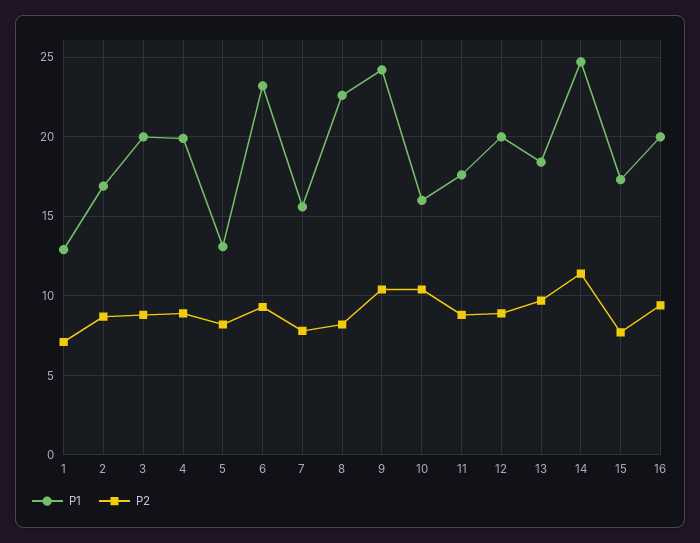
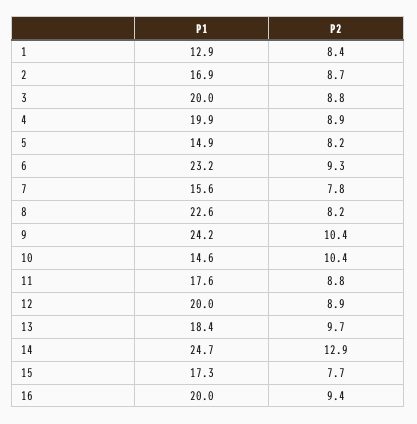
  {
    "P1": {
      "1": 12.9,
      "2": 16.9,
      "3": 20,
      "4": 19.9,
-     "5": 13,
+     "5": 14.9,
      "6": 23.2,
      "7": 15.6,
      "8": 22.6,
      "9": 24.2,
-     "10": 16,
+     "10": 14.6,
      "11": 17.6,
      "12": 20,
      "13": 18.4,
      "14": 24.7,
      "15": 17.3,
      "16": 20
    },
    "P2": {
-     "1": 7,
+     "1": 8.4,
      "2": 8.7,
      "3": 8.8,
      "4": 8.9,
      "5": 8.2,
      "6": 9.3,
      "7": 7.8,
      "8": 8.2,
      "9": 10.4,
      "10": 10.4,
      "11": 8.8,
      "12": 8.9,
      "13": 9.7,
-     "14": 11.5,
+     "14": 12.9,
      "15": 7.7,
      "16": 9.4
    }
  }

